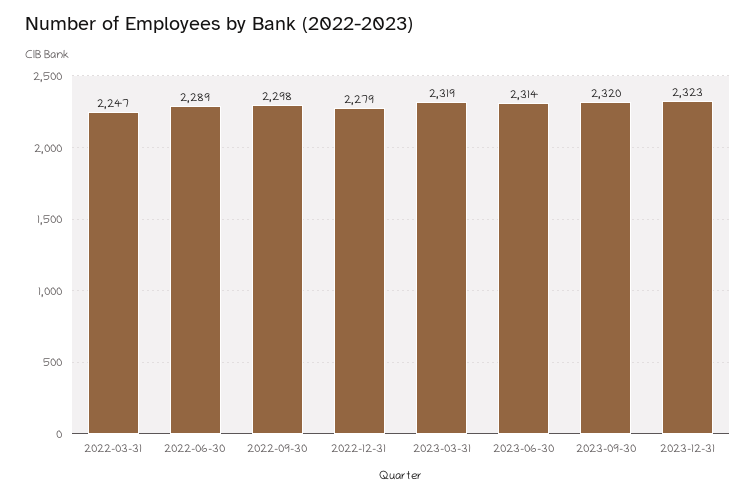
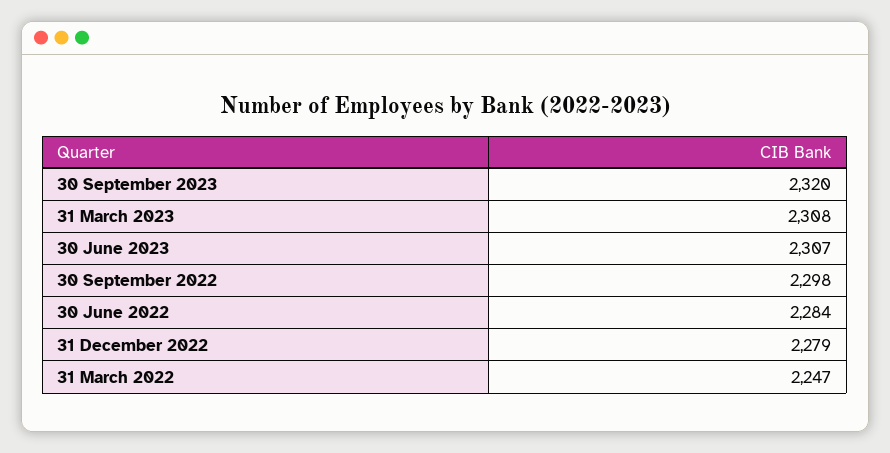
  {
    "2022-03-31": 2247,
-   "2022-06-30": 2289,
+   "2022-06-30": 2284,
    "2022-09-30": 2298,
    "2022-12-31": 2279,
-   "2023-03-31": 2319,
+   "2023-03-31": 2308,
-   "2023-06-30": 2314,
+   "2023-06-30": 2307,
-   "2023-09-30": 2320,
+   "2023-09-30": 2320
-   "2023-12-31": 2323
  }

